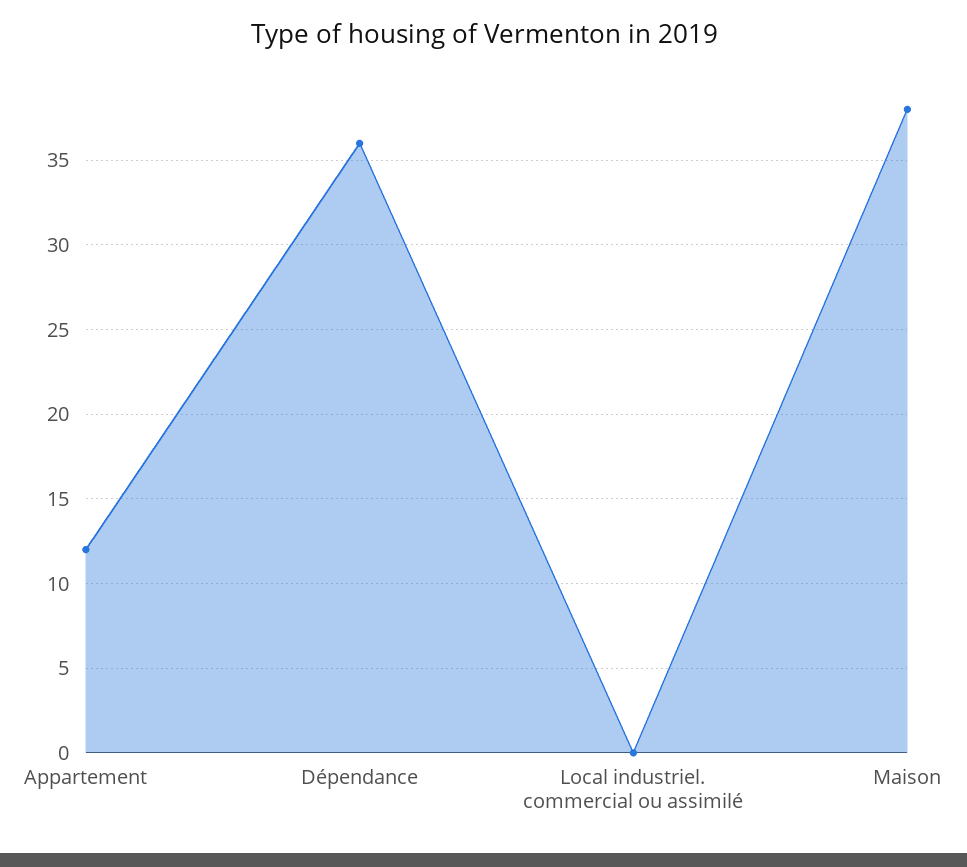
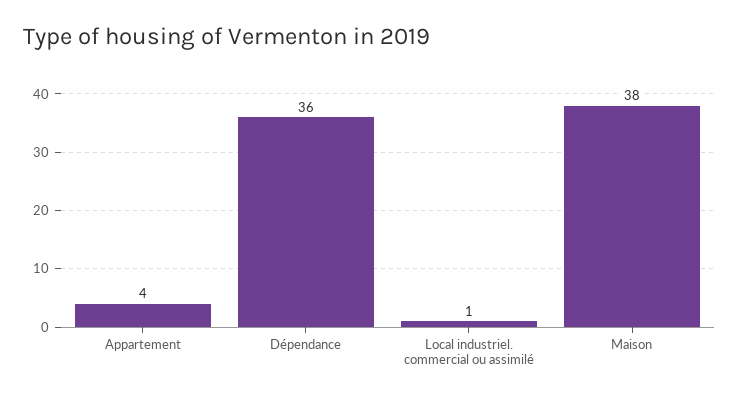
  {
-   "Appartement": 12,
+   "Appartement": 4,
    "Dépendance": 36,
-   "Local industriel. commercial ou assimilé": 0,
+   "Local industriel. commercial ou assimilé": 1,
    "Maison": 38
  }

